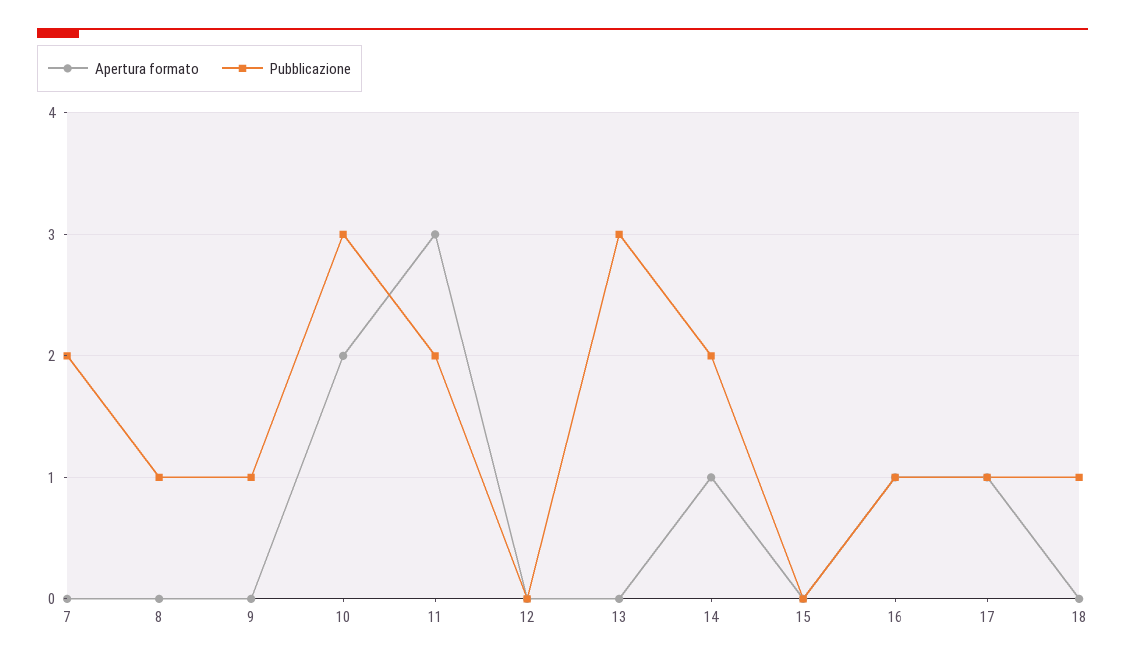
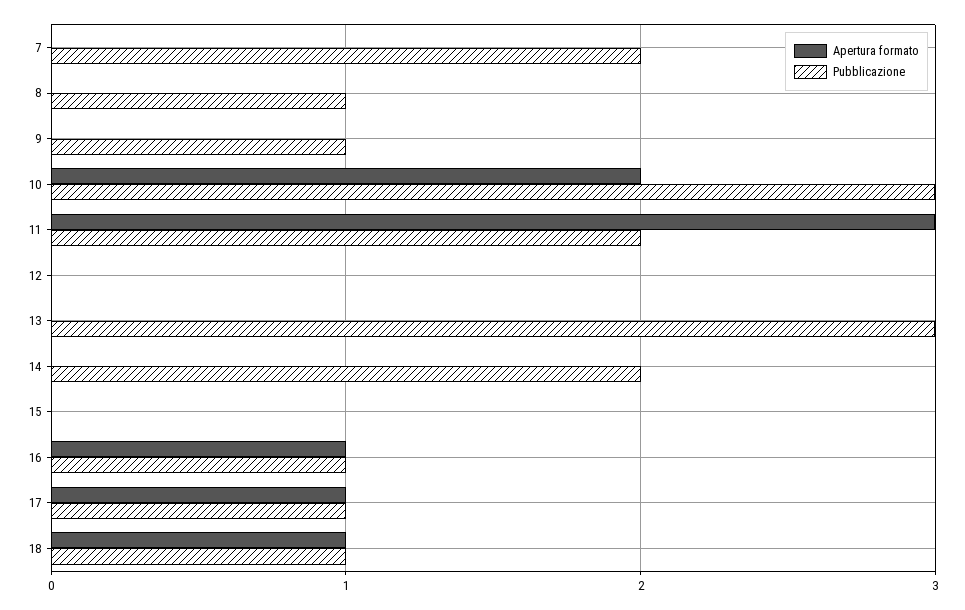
  {
    "Apertura formato": {
      "7": 0,
      "8": 0,
      "9": 0,
      "10": 2,
      "11": 3,
      "12": 0,
      "13": 0,
-     "14": 1,
+     "14": 0,
      "15": 0,
      "16": 1,
      "17": 1,
-     "18": 0
+     "18": 1
    },
    "Pubblicazione": {
      "7": 2,
      "8": 1,
      "9": 1,
      "10": 3,
      "11": 2,
      "12": 0,
      "13": 3,
      "14": 2,
      "15": 0,
      "16": 1,
      "17": 1,
      "18": 1
    }
  }

